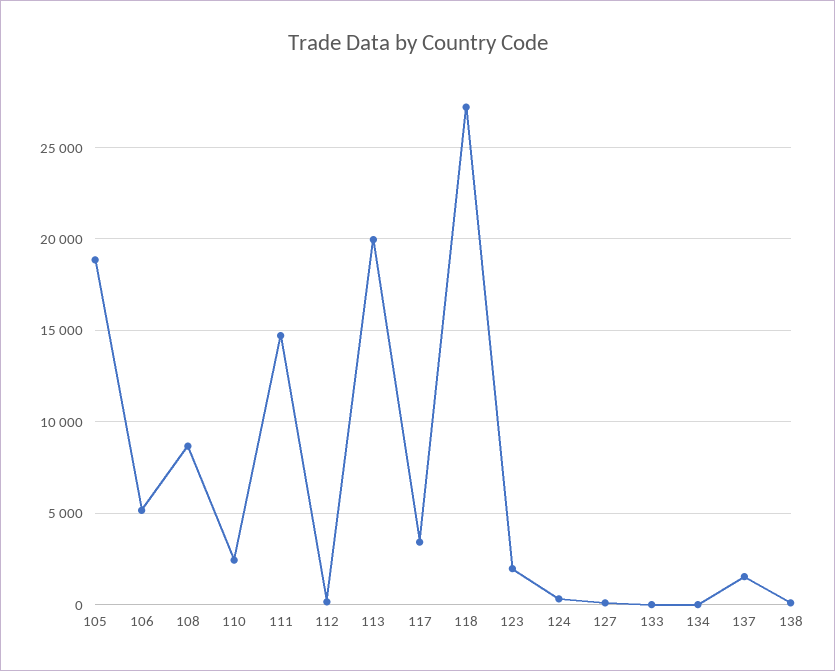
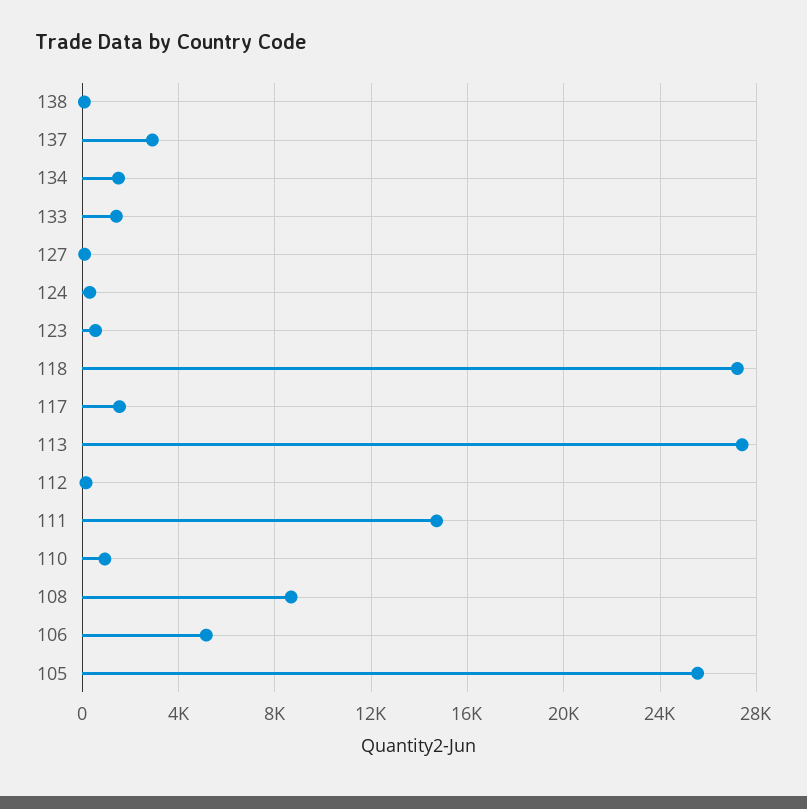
  {
-   "105": 19000,
+   "105": 25500,
    "106": 5000,
    "108": 8500,
-   "110": 2500,
+   "110": 1000,
    "111": 14500,
    "112": 0,
-   "113": 20000,
+   "113": 27500,
-   "117": 3500,
+   "117": 1500,
    "118": 27000,
-   "123": 2000,
+   "123": 500,
    "124": 500,
    "127": 0,
-   "133": 0,
+   "133": 1500,
-   "134": 0,
+   "134": 1500,
-   "137": 1500,
+   "137": 3000,
    "138": 0
  }

